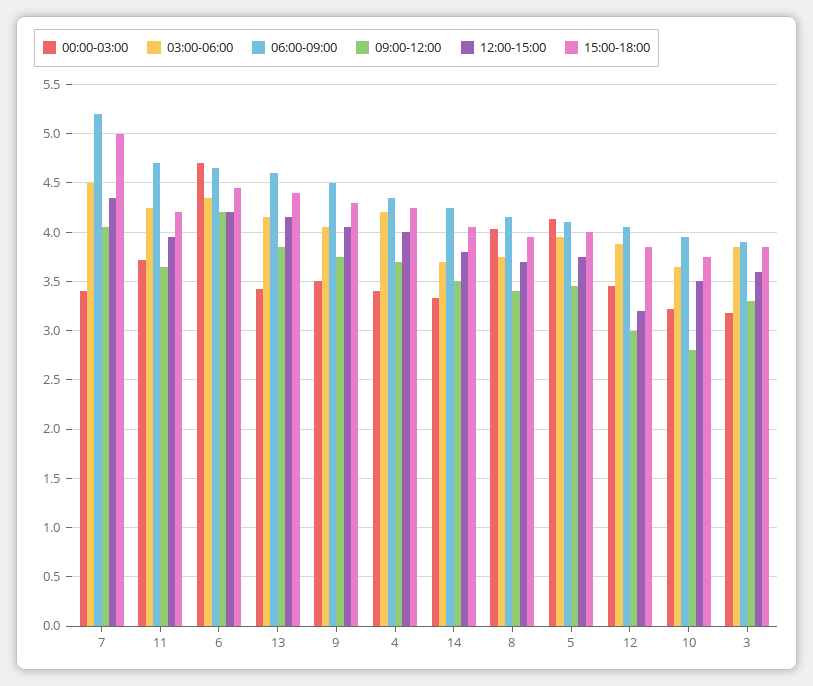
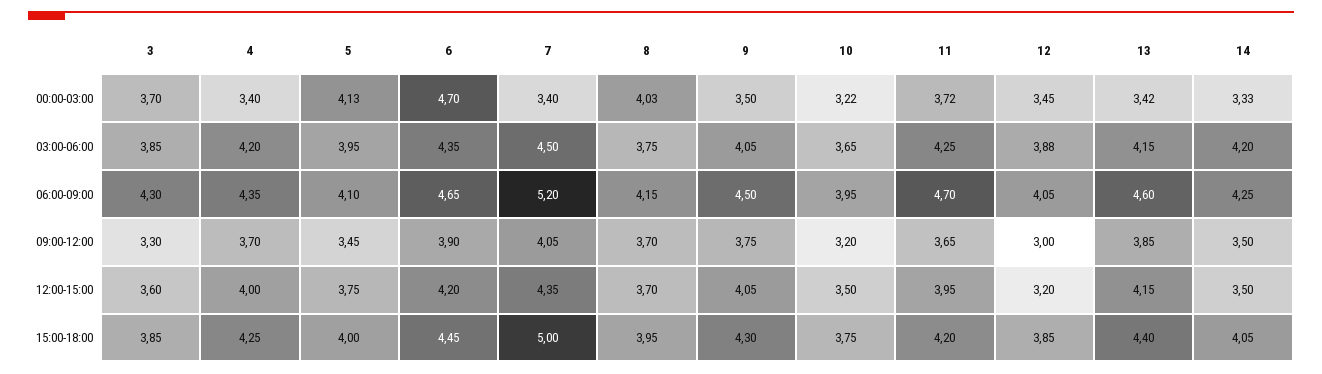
  {
    "00:00-03:00": {
      "7": 3.4,
      "11": 3.72,
      "6": 4.7,
      "13": 3.42,
      "9": 3.5,
      "4": 3.4,
      "14": 3.33,
      "8": 4.03,
      "5": 4.13,
      "12": 3.45,
      "10": 3.22,
-     "3": 3.2
+     "3": 3.7
    },
    "03:00-06:00": {
      "7": 4.5,
      "11": 4.25,
      "6": 4.35,
      "13": 4.15,
      "9": 4.05,
      "4": 4.2,
-     "14": 3.7,
+     "14": 4.2,
      "8": 3.75,
      "5": 3.95,
      "12": 3.88,
      "10": 3.65,
      "3": 3.85
    },
    "06:00-09:00": {
      "7": 5.2,
      "11": 4.7,
      "6": 4.65,
      "13": 4.6,
      "9": 4.5,
      "4": 4.35,
      "14": 4.25,
      "8": 4.15,
      "5": 4.1,
      "12": 4.05,
      "10": 3.95,
-     "3": 3.9
+     "3": 4.3
    },
    "09:00-12:00": {
      "7": 4.05,
      "11": 3.65,
-     "6": 4.2,
+     "6": 3.9,
      "13": 3.85,
      "9": 3.75,
      "4": 3.7,
      "14": 3.5,
-     "8": 3.4,
+     "8": 3.7,
      "5": 3.45,
      "12": 3,
-     "10": 2.8,
+     "10": 3.2,
      "3": 3.3
    },
    "12:00-15:00": {
      "7": 4.35,
      "11": 3.95,
      "6": 4.2,
      "13": 4.15,
      "9": 4.05,
      "4": 4,
-     "14": 3.8,
+     "14": 3.5,
      "8": 3.7,
      "5": 3.75,
      "12": 3.2,
      "10": 3.5,
      "3": 3.6
    },
    "15:00-18:00": {
      "7": 5,
      "11": 4.2,
      "6": 4.45,
      "13": 4.4,
      "9": 4.3,
      "4": 4.25,
      "14": 4.05,
      "8": 3.95,
      "5": 4,
      "12": 3.85,
      "10": 3.75,
      "3": 3.85
    }
  }

